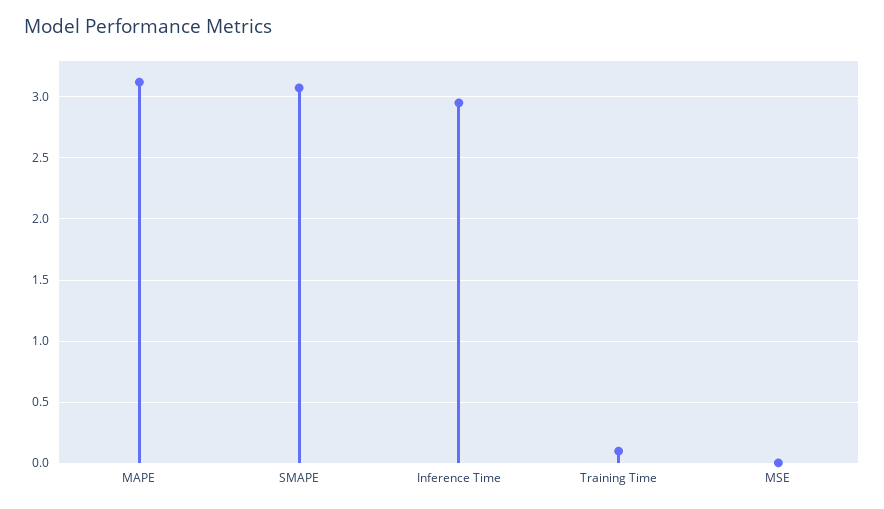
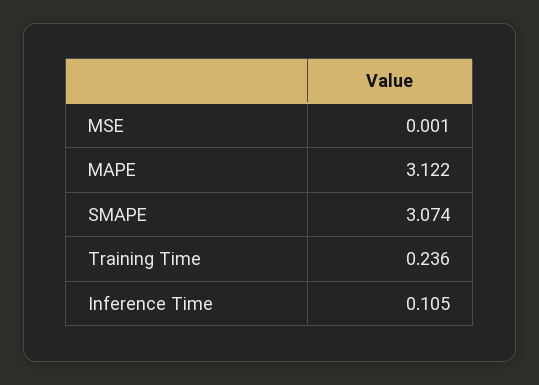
  {
    "MAPE": 3.122,
    "SMAPE": 3.074,
-   "Inference Time": 2.95,
+   "Inference Time": 0.105,
-   "Training Time": 0.1,
+   "Training Time": 0.236,
    "MSE": 0.001
  }

